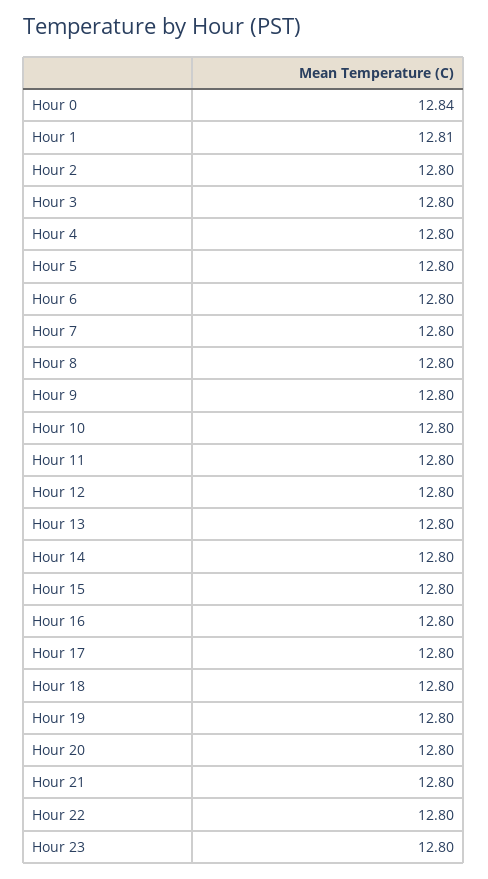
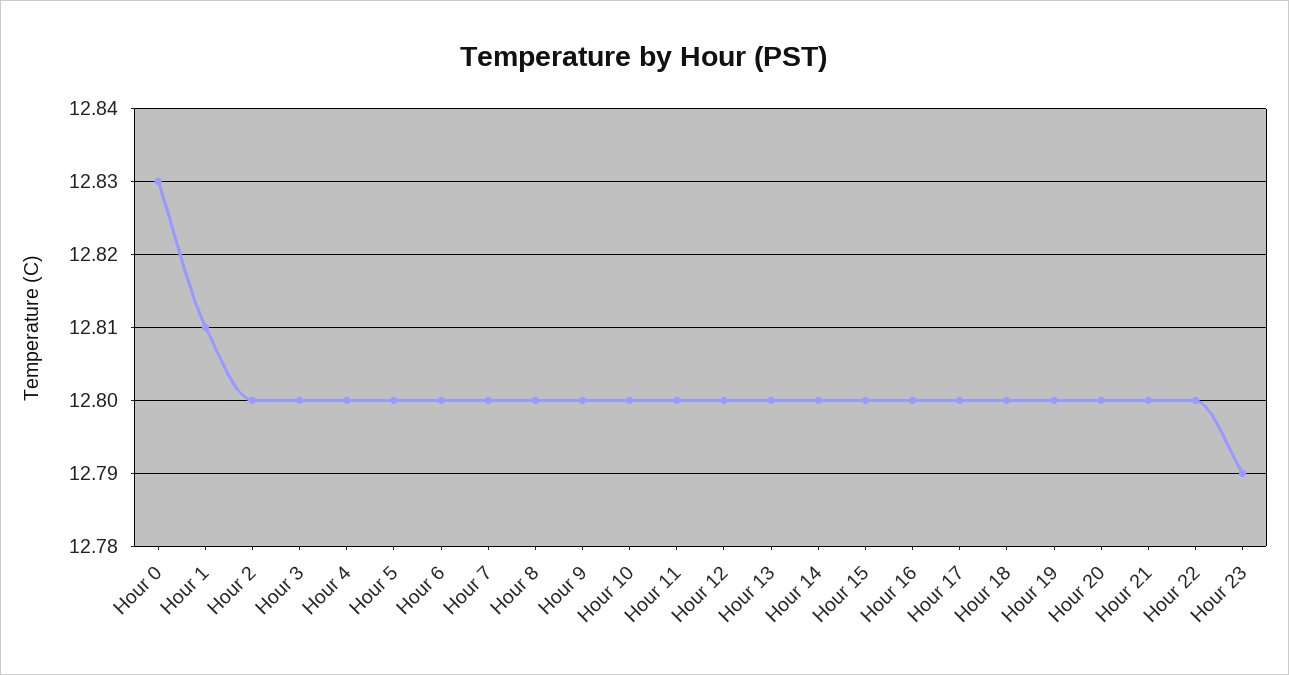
  {
-   "Hour 0": 12.84,
+   "Hour 0": 12.83,
    "Hour 1": 12.81,
    "Hour 2": 12.8,
    "Hour 3": 12.8,
    "Hour 4": 12.8,
    "Hour 5": 12.8,
    "Hour 6": 12.8,
    "Hour 7": 12.8,
    "Hour 8": 12.8,
    "Hour 9": 12.8,
    "Hour 10": 12.8,
    "Hour 11": 12.8,
    "Hour 12": 12.8,
    "Hour 13": 12.8,
    "Hour 14": 12.8,
    "Hour 15": 12.8,
    "Hour 16": 12.8,
    "Hour 17": 12.8,
    "Hour 18": 12.8,
    "Hour 19": 12.8,
    "Hour 20": 12.8,
    "Hour 21": 12.8,
    "Hour 22": 12.8,
-   "Hour 23": 12.8
+   "Hour 23": 12.79
  }

